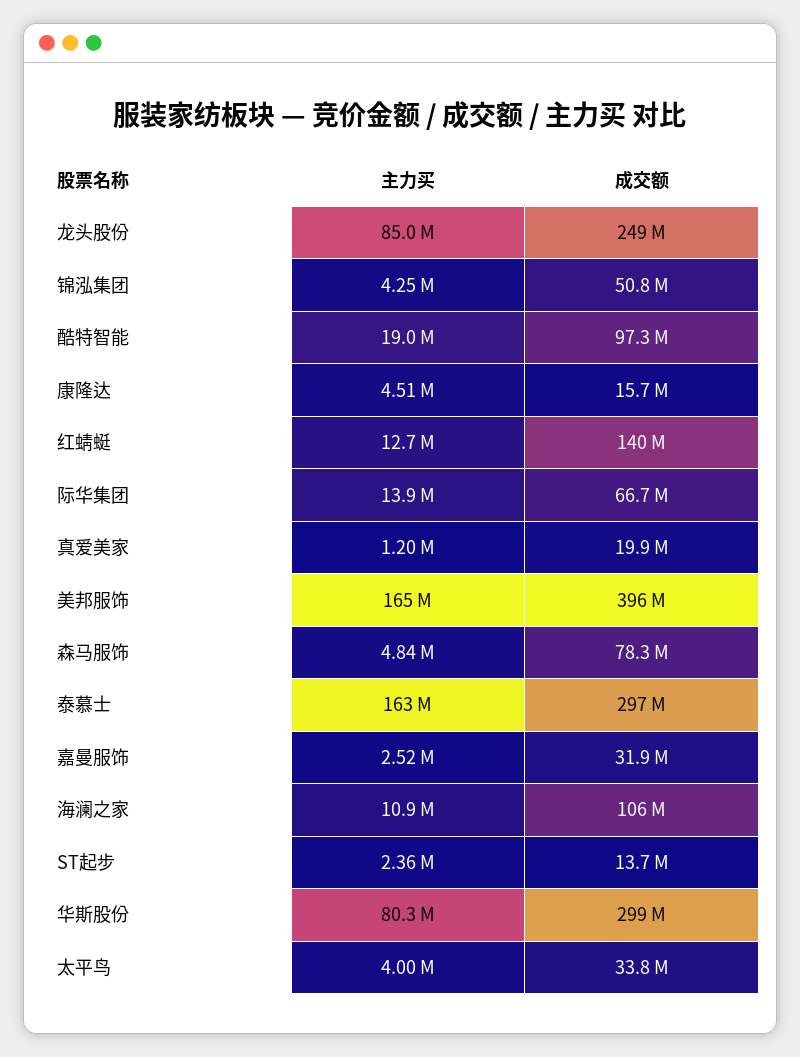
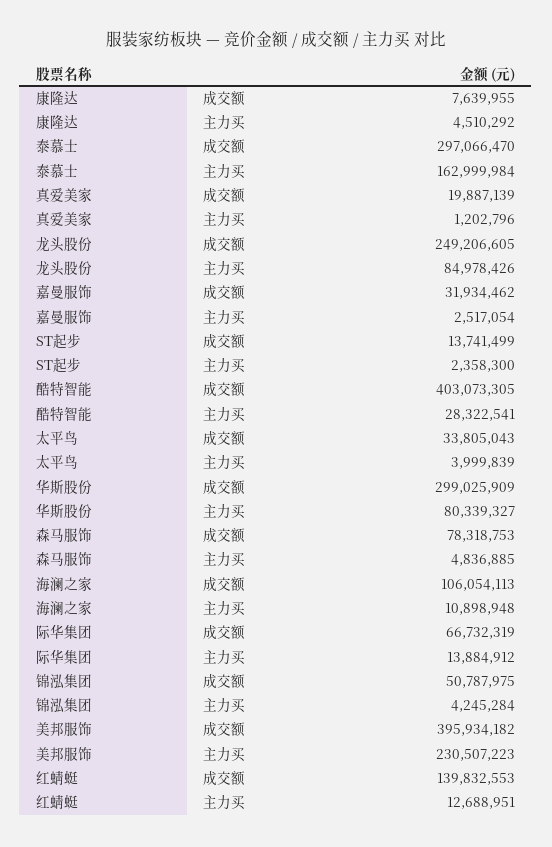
  {
    "主力买": {
      "龙头股份": 84978426,
      "锦泓集团": 4245284,
-     "酷特智能": 19000000,
+     "酷特智能": 28322541,
      "康隆达": 4510292,
      "红蜻蜓": 12688951,
      "际华集团": 13884912,
      "真爱美家": 1202796,
-     "美邦服饰": 165000000,
+     "美邦服饰": 230507223,
      "森马服饰": 4836885,
      "泰慕士": 162999984,
      "嘉曼服饰": 2517054,
      "海澜之家": 10898948,
      "ST起步": 2358300,
      "华斯股份": 80339327,
      "太平鸟": 3999839
    },
    "成交额": {
      "龙头股份": 249206605,
      "锦泓集团": 50787975,
-     "酷特智能": 97300000,
+     "酷特智能": 403073305,
-     "康隆达": 15700000,
+     "康隆达": 7639955,
      "红蜻蜓": 139832553,
      "际华集团": 66732319,
      "真爱美家": 19887139,
      "美邦服饰": 395934182,
      "森马服饰": 78318753,
      "泰慕士": 297066470,
      "嘉曼服饰": 31934462,
      "海澜之家": 106054113,
      "ST起步": 13741499,
      "华斯股份": 299025909,
      "太平鸟": 33805043
    }
  }

